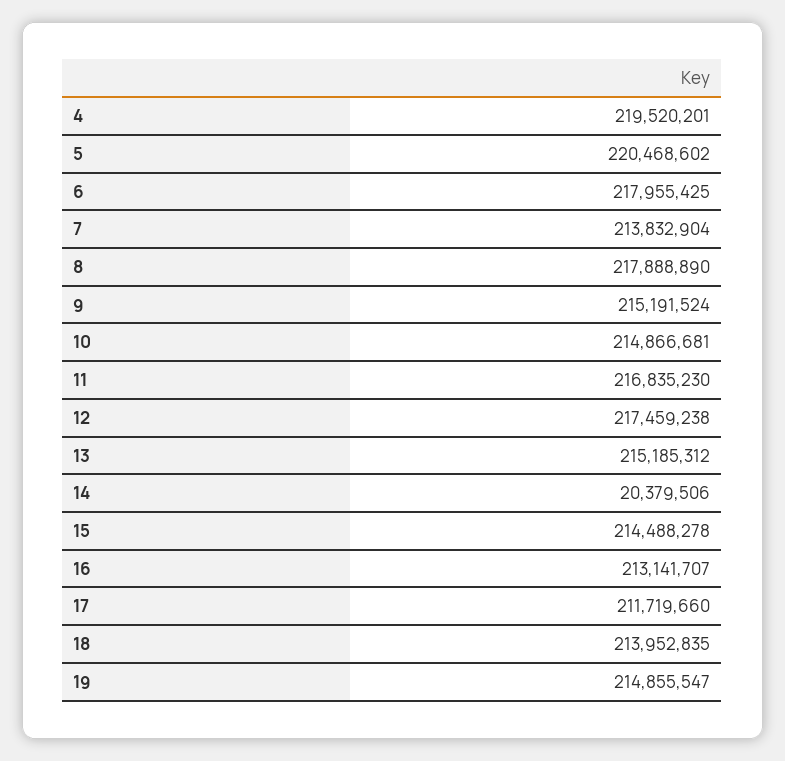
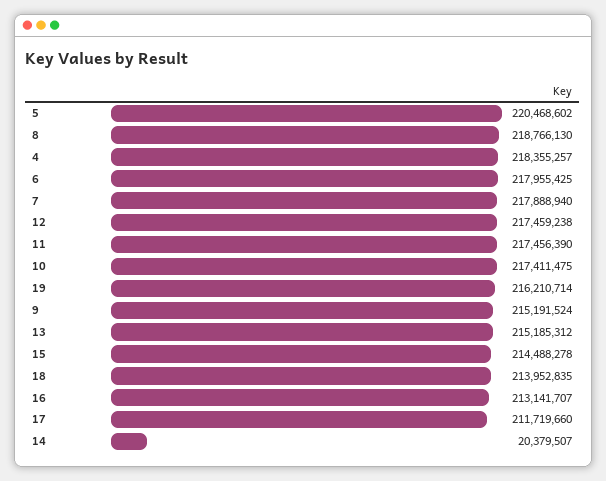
  {
-   "4": 219520201,
+   "4": 218355257,
    "5": 220468602,
    "6": 217955425,
-   "7": 213832904,
+   "7": 217888940,
-   "8": 217888890,
+   "8": 218766130,
    "9": 215191524,
-   "10": 214866681,
+   "10": 217411475,
-   "11": 216835230,
+   "11": 217456390,
    "12": 217459238,
    "13": 215185312,
-   "14": 20379506,
+   "14": 20379507,
    "15": 214488278,
    "16": 213141707,
    "17": 211719660,
    "18": 213952835,
-   "19": 214855547
+   "19": 216210714
  }

